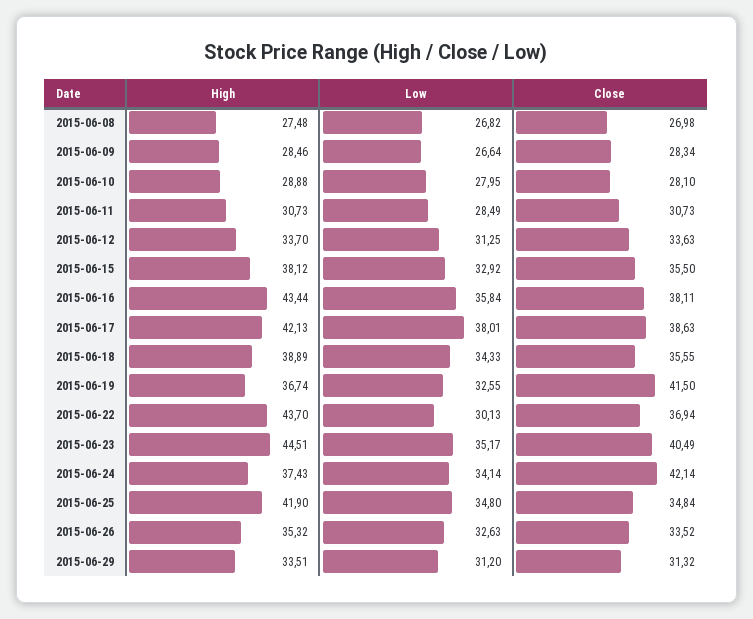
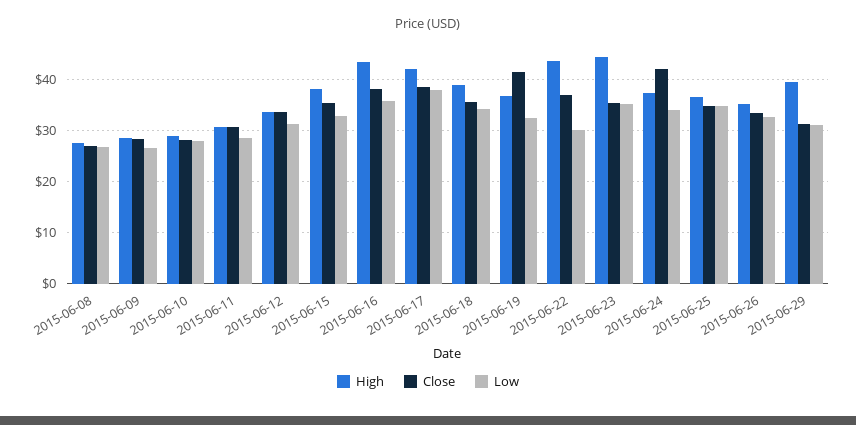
  {
    "High": {
      "2015-06-08": 27.48,
      "2015-06-09": 28.46,
      "2015-06-10": 28.88,
      "2015-06-11": 30.73,
      "2015-06-12": 33.7,
      "2015-06-15": 38.12,
      "2015-06-16": 43.44,
      "2015-06-17": 42.13,
      "2015-06-18": 38.89,
      "2015-06-19": 36.74,
      "2015-06-22": 43.7,
      "2015-06-23": 44.51,
      "2015-06-24": 37.43,
-     "2015-06-25": 41.9,
+     "2015-06-25": 36,
      "2015-06-26": 35.32,
-     "2015-06-29": 33.51
+     "2015-06-29": 40
    },
    "Low": {
      "2015-06-08": 26.82,
      "2015-06-09": 26.64,
      "2015-06-10": 27.95,
      "2015-06-11": 28.49,
      "2015-06-12": 31.25,
      "2015-06-15": 32.92,
      "2015-06-16": 35.84,
      "2015-06-17": 38.01,
      "2015-06-18": 34.33,
      "2015-06-19": 32.55,
      "2015-06-22": 30.13,
      "2015-06-23": 35.17,
      "2015-06-24": 34.14,
      "2015-06-25": 34.8,
      "2015-06-26": 32.63,
      "2015-06-29": 31.2
    },
    "Close": {
      "2015-06-08": 26.98,
      "2015-06-09": 28.34,
      "2015-06-10": 28.1,
      "2015-06-11": 30.73,
      "2015-06-12": 33.63,
      "2015-06-15": 35.5,
      "2015-06-16": 38.11,
      "2015-06-17": 38.63,
      "2015-06-18": 35.55,
      "2015-06-19": 41.5,
      "2015-06-22": 36.94,
-     "2015-06-23": 40.49,
+     "2015-06-23": 36,
      "2015-06-24": 42.14,
      "2015-06-25": 34.84,
      "2015-06-26": 33.52,
      "2015-06-29": 31.32
    }
  }

